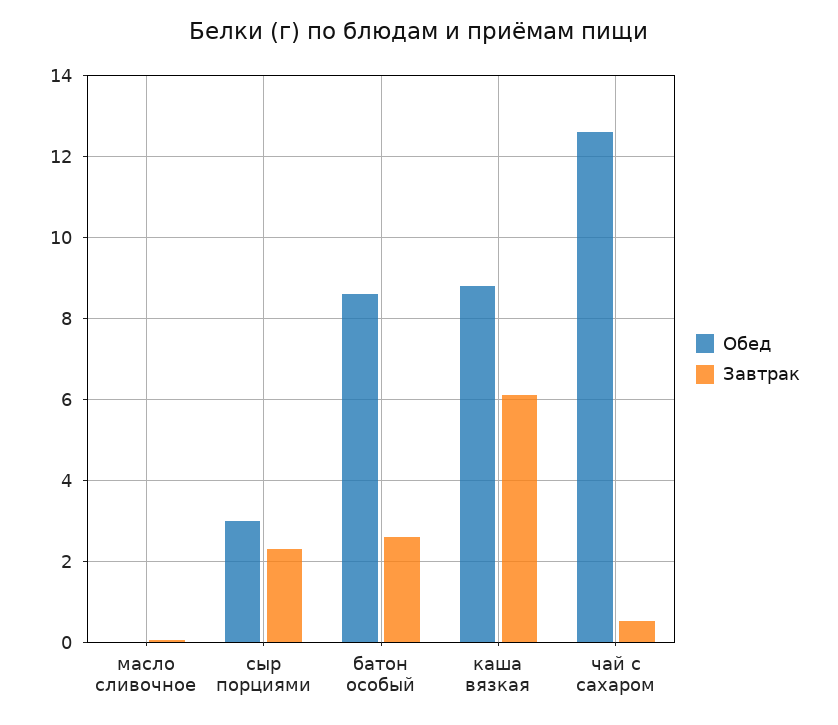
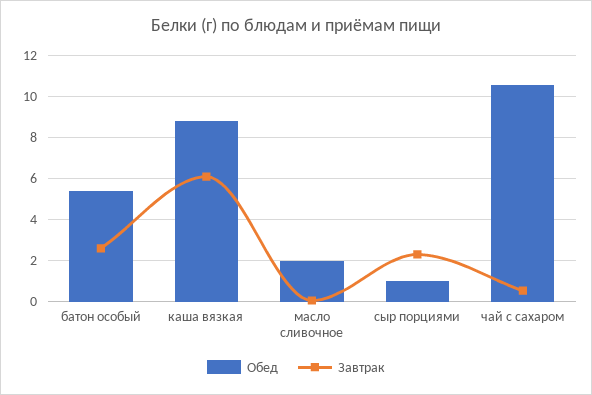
  {
    "Обед": {
-     "масло сливочное": 0,
+     "масло сливочное": 2,
-     "сыр порциями": 3,
+     "сыр порциями": 1,
-     "батон особый": 8.6,
+     "батон особый": 5.5,
      "каша вязкая": 8.8,
-     "чай с сахаром": 12.6
+     "чай с сахаром": 10.5
    },
    "Завтрак": {
      "масло сливочное": 0,
      "сыр порциями": 2.4,
      "батон особый": 2.6,
      "каша вязкая": 6.2,
      "чай с сахаром": 0.6
    }
  }

